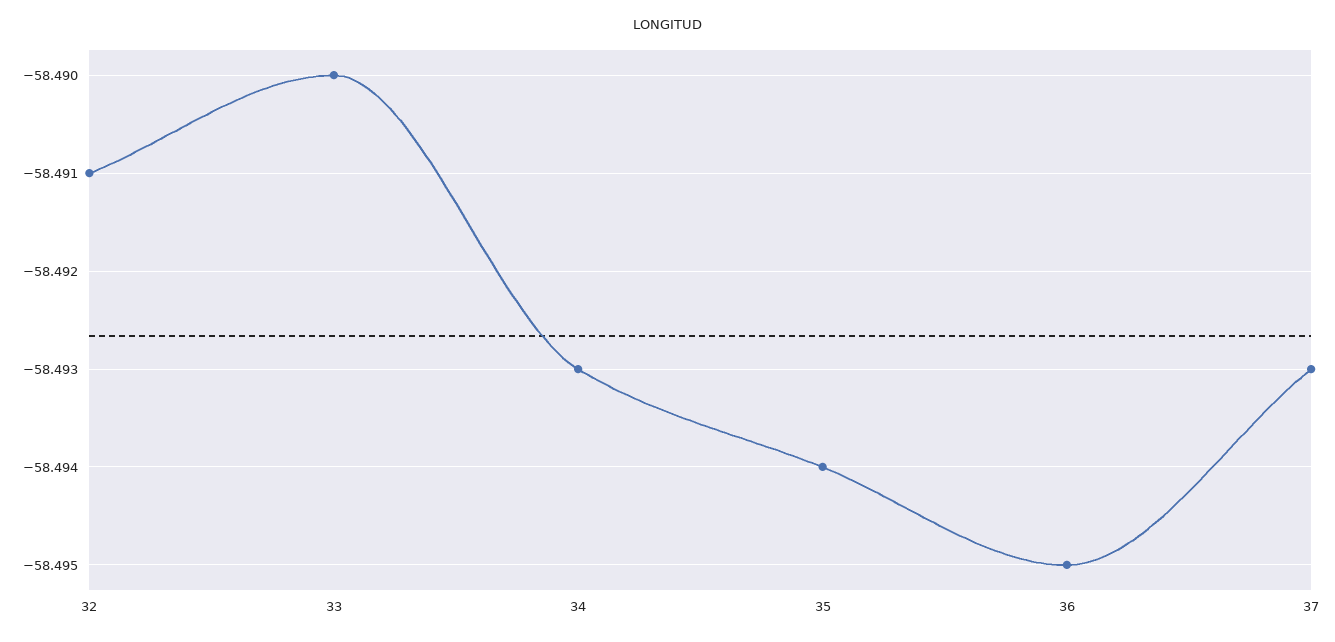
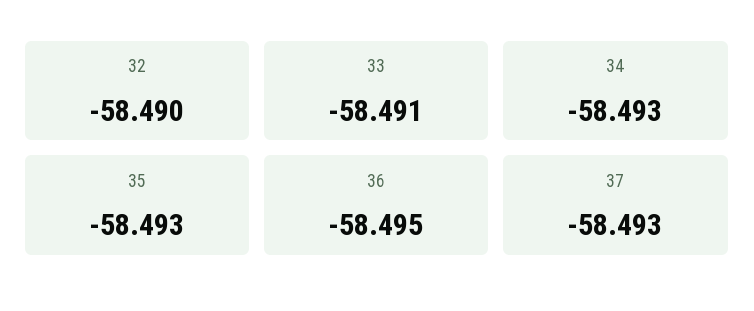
  {
-   "32": -58.491,
+   "32": -58.49,
-   "33": -58.49,
+   "33": -58.491,
    "34": -58.493,
-   "35": -58.494,
+   "35": -58.493,
    "36": -58.495,
    "37": -58.493
  }

